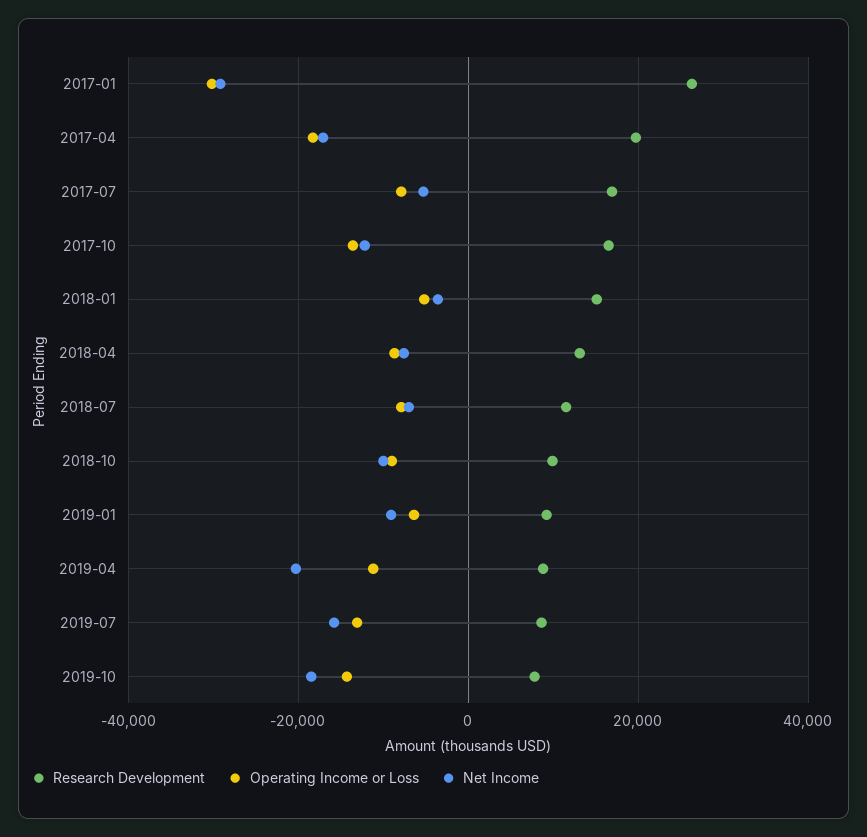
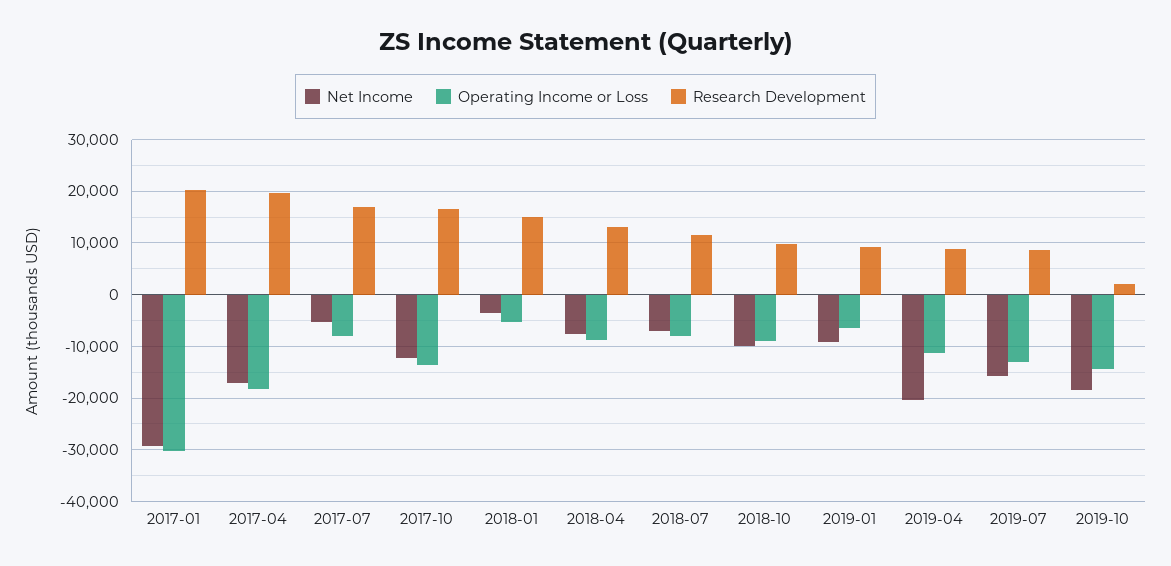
  {
    "Research Development": {
-     "2017-01": 26000,
+     "2017-01": 20000,
      "2017-04": 20000,
      "2017-07": 16000,
      "2017-10": 16000,
      "2018-01": 16000,
      "2018-04": 14000,
      "2018-07": 12000,
      "2018-10": 10000,
      "2019-01": 10000,
      "2019-04": 8000,
      "2019-07": 8000,
-     "2019-10": 8000
+     "2019-10": 2000
    },
    "Operating Income or Loss": {
      "2017-01": -30000,
      "2017-04": -18000,
      "2017-07": -8000,
      "2017-10": -14000,
      "2018-01": -6000,
      "2018-04": -8000,
      "2018-07": -8000,
      "2018-10": -10000,
      "2019-01": -6000,
      "2019-04": -12000,
      "2019-07": -14000,
      "2019-10": -14000
    },
    "Net Income": {
      "2017-01": -30000,
      "2017-04": -18000,
      "2017-07": -6000,
      "2017-10": -12000,
      "2018-01": -4000,
      "2018-04": -8000,
      "2018-07": -8000,
      "2018-10": -10000,
      "2019-01": -10000,
      "2019-04": -20000,
      "2019-07": -16000,
      "2019-10": -18000
    }
  }

